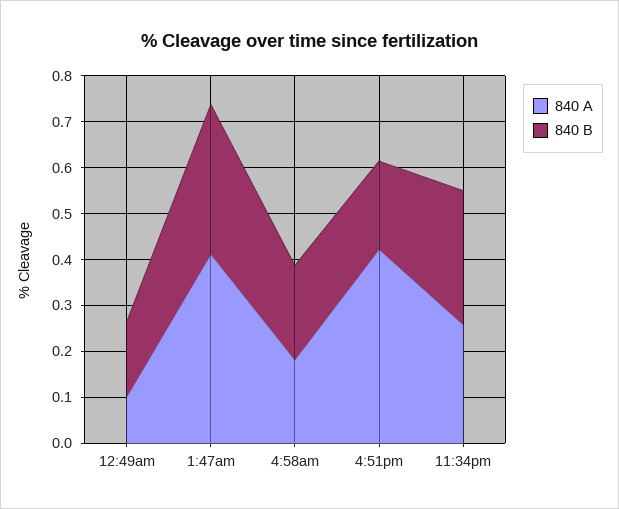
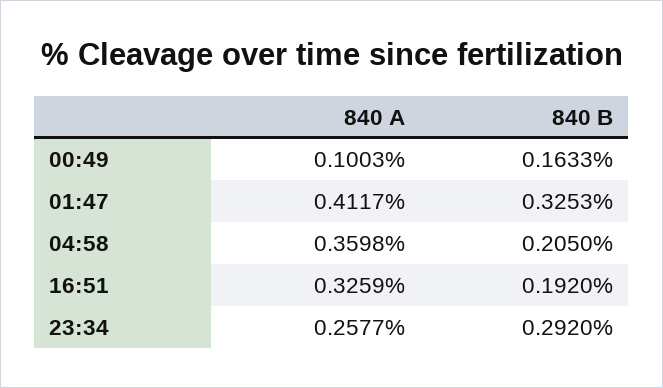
  {
    "840 A": {
      "12:49am": 0.1003,
      "1:47am": 0.4117,
-     "4:58am": 0.18,
+     "4:58am": 0.3598,
-     "4:51pm": 0.42,
+     "4:51pm": 0.3259,
      "11:34pm": 0.2577
    },
    "840 B": {
      "12:49am": 0.1633,
      "1:47am": 0.3253,
      "4:58am": 0.205,
      "4:51pm": 0.192,
      "11:34pm": 0.292
    }
  }

